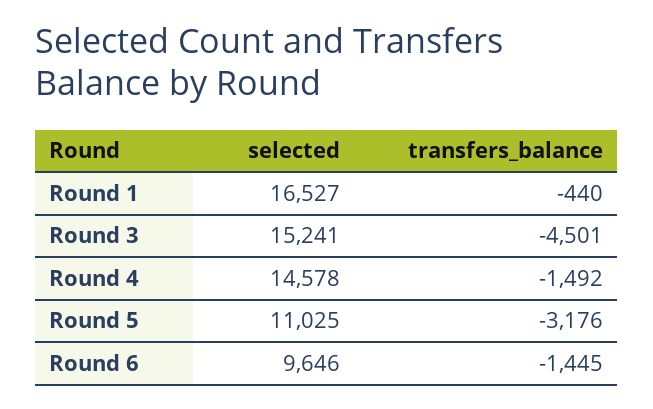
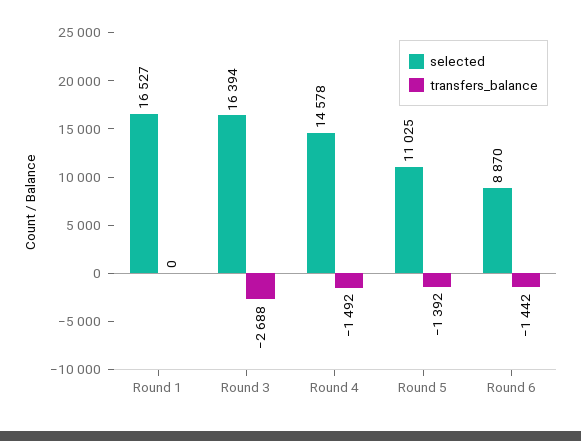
  {
    "selected": {
      "Round 1": 16527,
-     "Round 3": 15241,
+     "Round 3": 16394,
      "Round 4": 14578,
      "Round 5": 11025,
-     "Round 6": 9646
+     "Round 6": 8870
    },
    "transfers_balance": {
-     "Round 1": -440,
+     "Round 1": 0,
-     "Round 3": -4501,
+     "Round 3": -2688,
      "Round 4": -1492,
-     "Round 5": -3176,
+     "Round 5": -1392,
-     "Round 6": -1445
+     "Round 6": -1442
    }
  }

